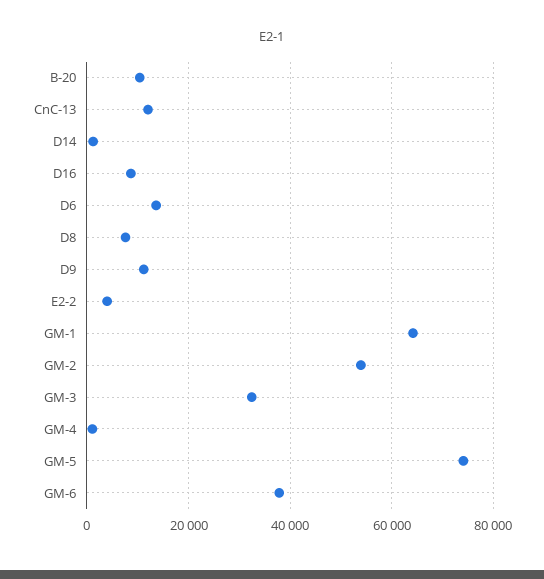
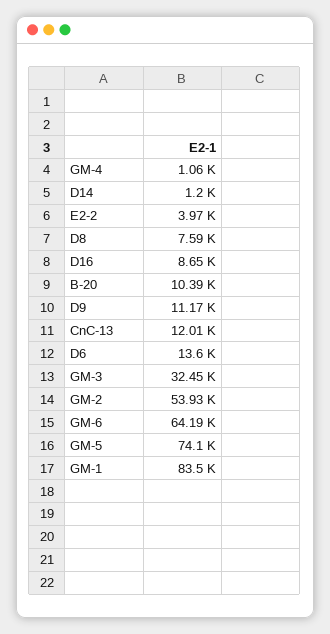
  {
    "B-20": 10390,
    "CnC-13": 12010,
    "D14": 1200,
    "D16": 8650,
    "D6": 13600,
    "D8": 7590,
    "D9": 11170,
    "E2-2": 3970,
-   "GM-1": 64000,
+   "GM-1": 83500,
    "GM-2": 53930,
    "GM-3": 32450,
    "GM-4": 1060,
    "GM-5": 74100,
-   "GM-6": 38000
+   "GM-6": 64190
  }

